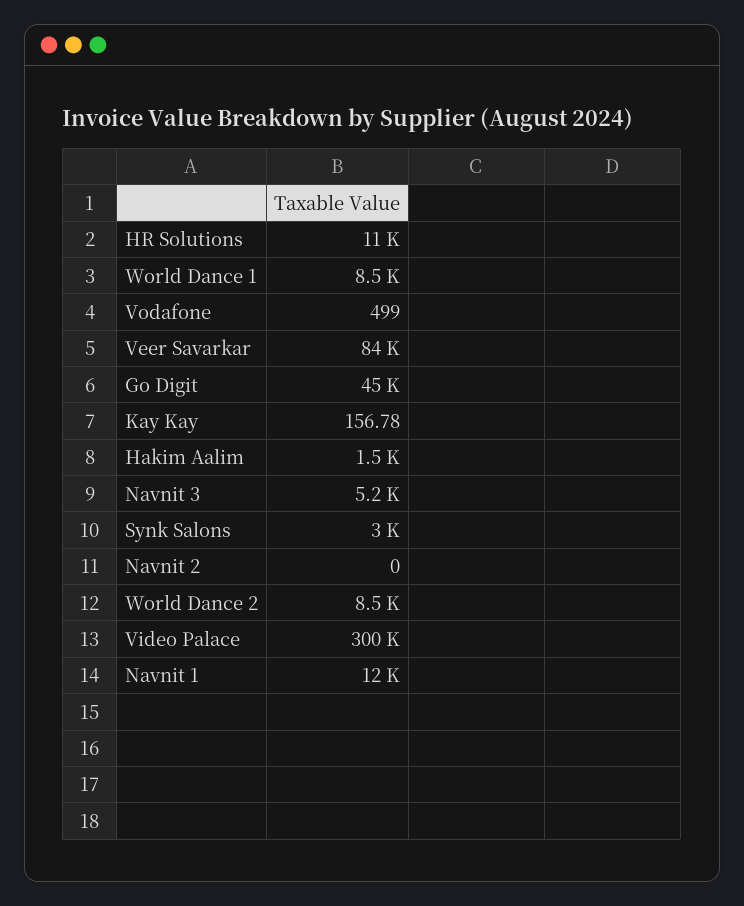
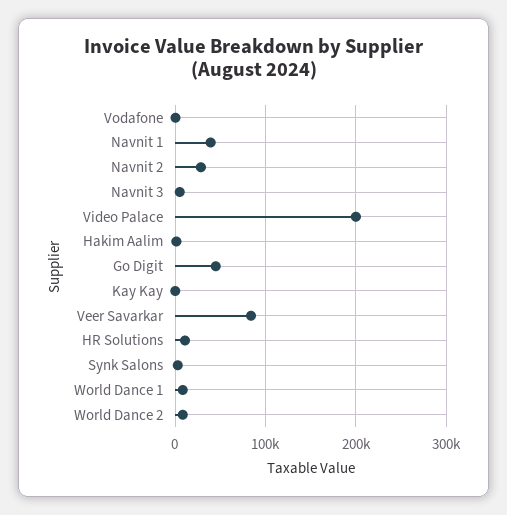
  {
    "HR Solutions": 11000,
    "World Dance 1": 8500,
    "Vodafone": 499,
    "Veer Savarkar": 84000,
    "Go Digit": 45000,
    "Kay Kay": 156.78,
    "Hakim Aalim": 1500,
    "Navnit 3": 5200,
    "Synk Salons": 3000,
-   "Navnit 2": 0,
+   "Navnit 2": 30000,
    "World Dance 2": 8500,
-   "Video Palace": 300000,
+   "Video Palace": 200000,
-   "Navnit 1": 12000
+   "Navnit 1": 40000
  }

